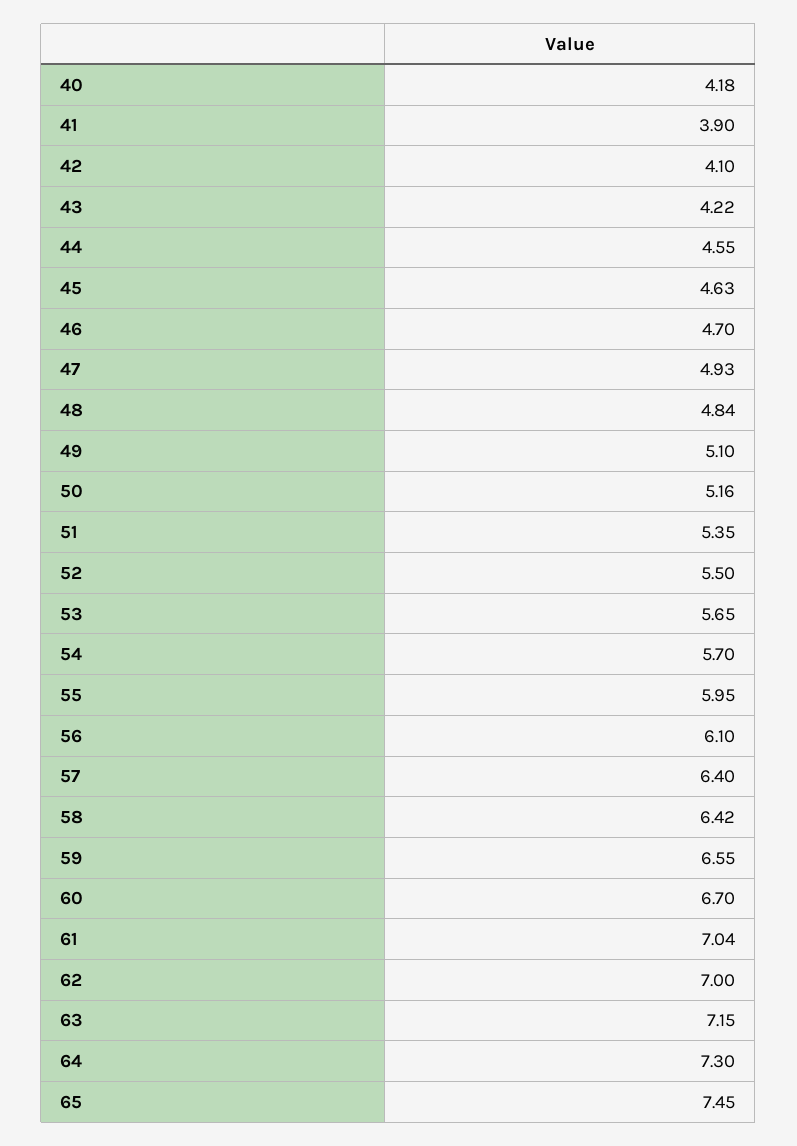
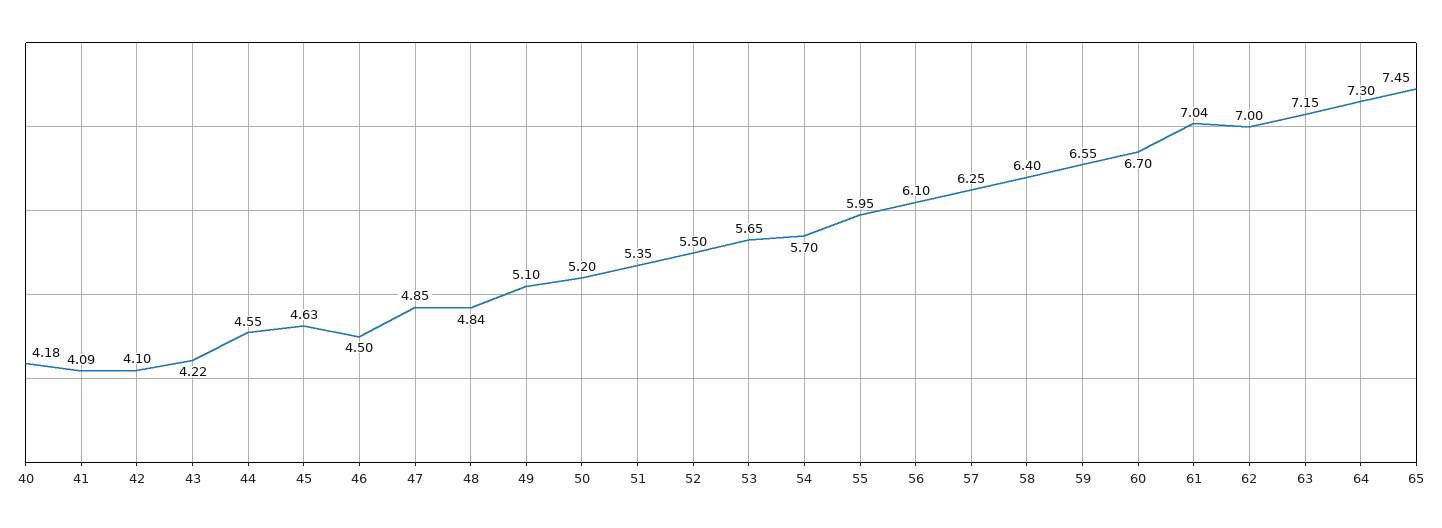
  {
    "40": 4.18,
-   "41": 3.9,
+   "41": 4.09,
    "42": 4.1,
    "43": 4.22,
    "44": 4.55,
    "45": 4.63,
-   "46": 4.7,
+   "46": 4.5,
-   "47": 4.93,
+   "47": 4.85,
    "48": 4.84,
    "49": 5.1,
-   "50": 5.16,
+   "50": 5.2,
    "51": 5.35,
    "52": 5.5,
    "53": 5.65,
    "54": 5.7,
    "55": 5.95,
    "56": 6.1,
-   "57": 6.4,
+   "57": 6.25,
-   "58": 6.42,
+   "58": 6.4,
    "59": 6.55,
    "60": 6.7,
    "61": 7.04,
    "62": 7,
    "63": 7.15,
    "64": 7.3,
    "65": 7.45
  }

